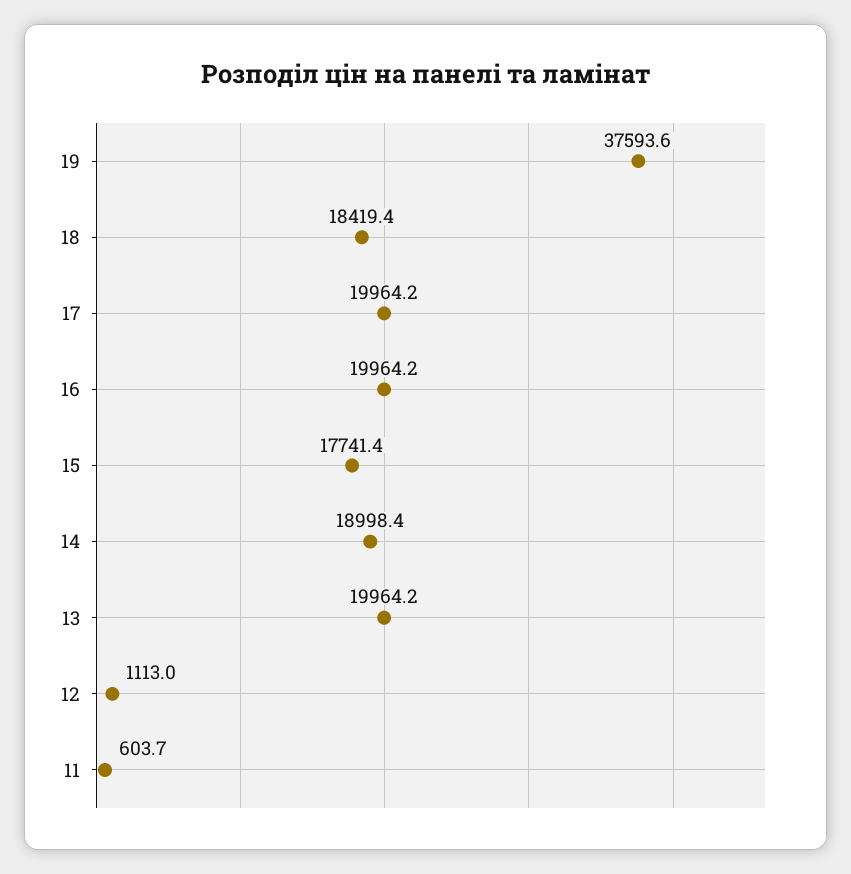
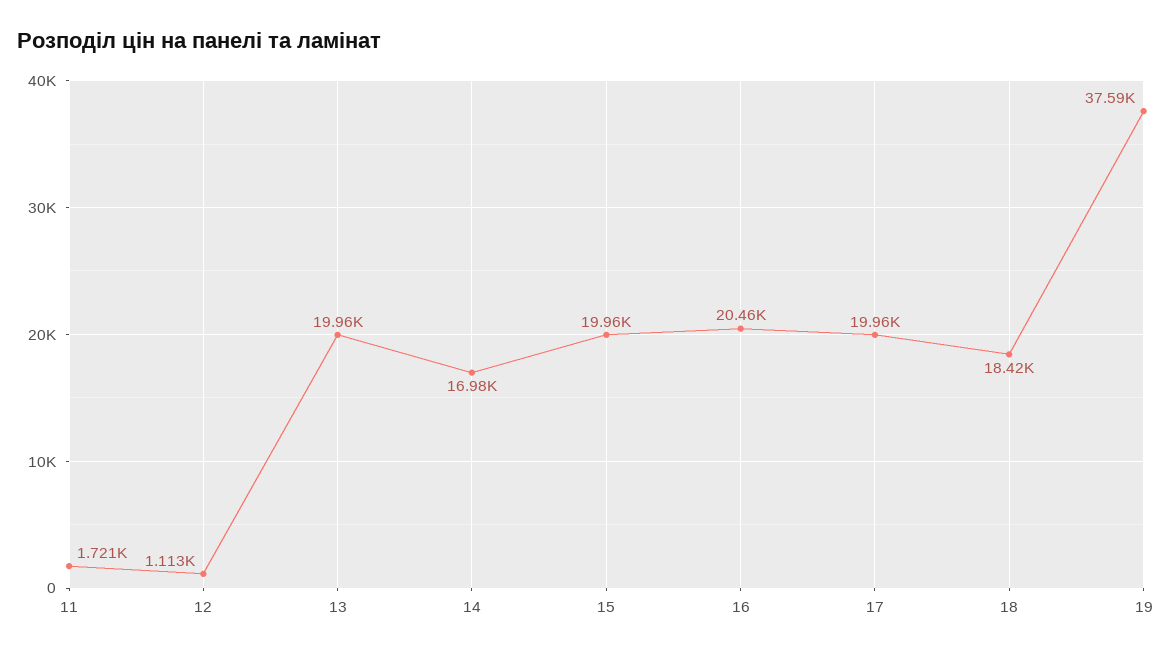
  {
    "19": 37593.6,
    "18": 18419.4,
    "17": 19964.2,
-   "16": 19964.2,
+   "16": 20460,
-   "15": 17741.4,
+   "15": 19960,
-   "14": 18998.4,
+   "14": 16980,
    "13": 19964.2,
    "12": 1113,
-   "11": 603.7
+   "11": 1721
  }

